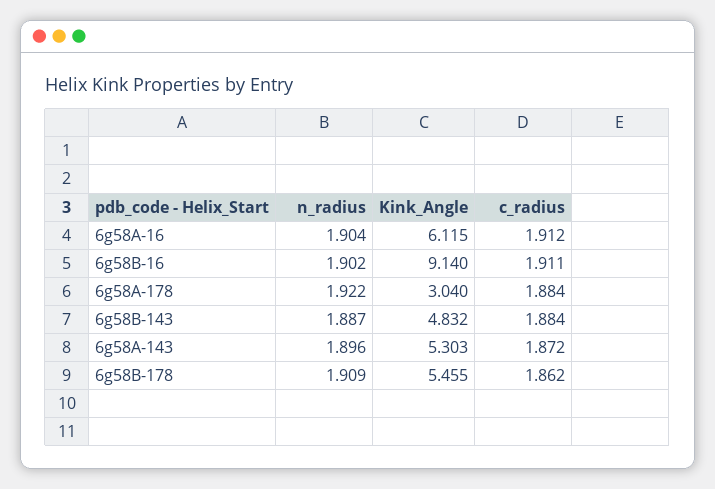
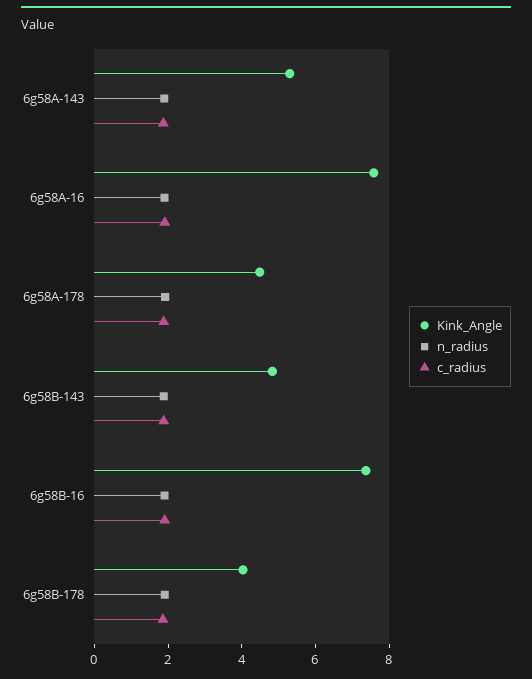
  {
    "n_radius": {
      "6g58A-16": 1.904,
      "6g58B-16": 1.902,
      "6g58A-178": 1.922,
      "6g58B-143": 1.887,
      "6g58A-143": 1.896,
      "6g58B-178": 1.909
    },
    "Kink_Angle": {
-     "6g58A-16": 6.115,
+     "6g58A-16": 7.5,
-     "6g58B-16": 9.14,
+     "6g58B-16": 7.5,
-     "6g58A-178": 3.04,
+     "6g58A-178": 4.5,
      "6g58B-143": 4.832,
      "6g58A-143": 5.303,
-     "6g58B-178": 5.455
+     "6g58B-178": 4
    },
    "c_radius": {
      "6g58A-16": 1.912,
      "6g58B-16": 1.911,
      "6g58A-178": 1.884,
      "6g58B-143": 1.884,
      "6g58A-143": 1.872,
      "6g58B-178": 1.862
    }
  }

